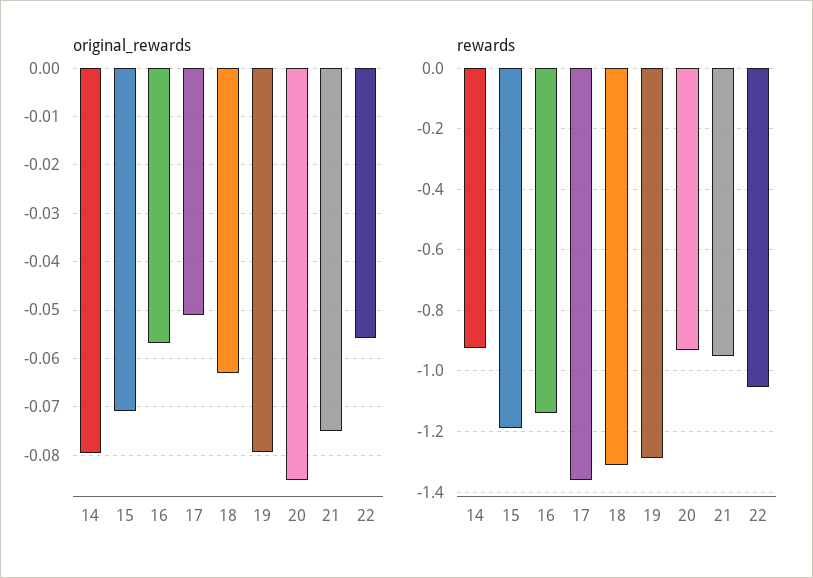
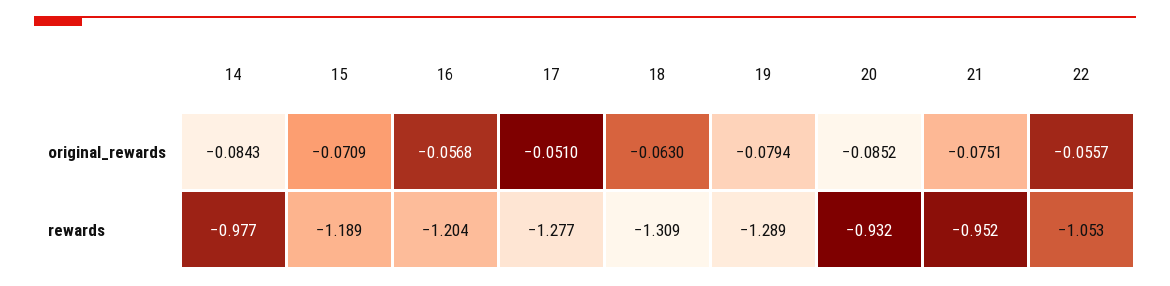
  {
    "original_rewards": {
-     "14": -0.08,
+     "14": -0.0843,
      "15": -0.0709,
      "16": -0.0568,
      "17": -0.051,
      "18": -0.063,
      "19": -0.0794,
      "20": -0.0852,
      "21": -0.0751,
      "22": -0.0557
    },
    "rewards": {
-     "14": -0.92,
+     "14": -0.977,
      "15": -1.189,
-     "16": -1.14,
+     "16": -1.204,
-     "17": -1.36,
+     "17": -1.277,
      "18": -1.309,
      "19": -1.289,
      "20": -0.932,
      "21": -0.952,
      "22": -1.053
    }
  }

